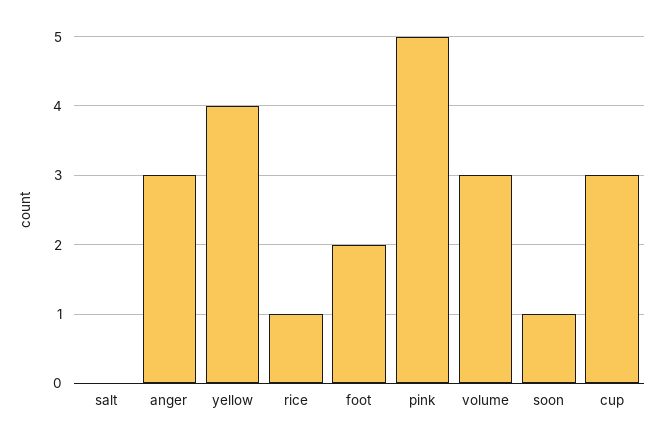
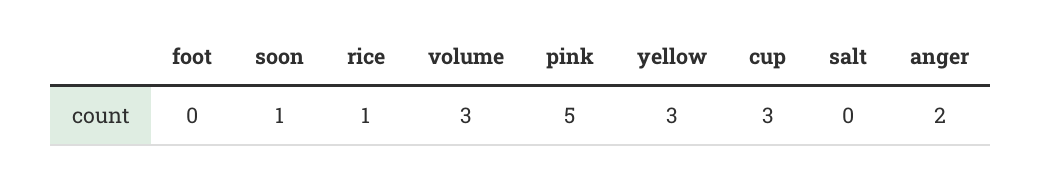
  {
    "salt": 0,
-   "anger": 3,
+   "anger": 2,
-   "yellow": 4,
+   "yellow": 3,
    "rice": 1,
-   "foot": 2,
+   "foot": 0,
    "pink": 5,
    "volume": 3,
    "soon": 1,
    "cup": 3
  }

